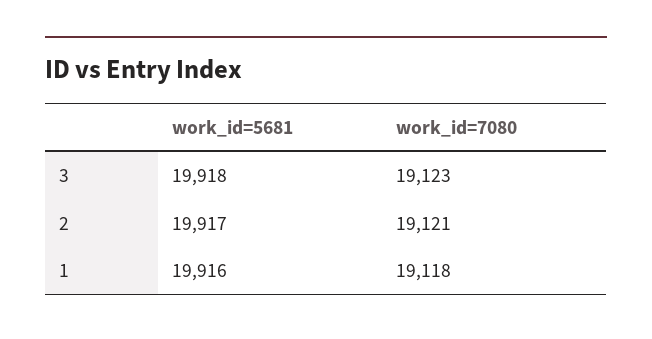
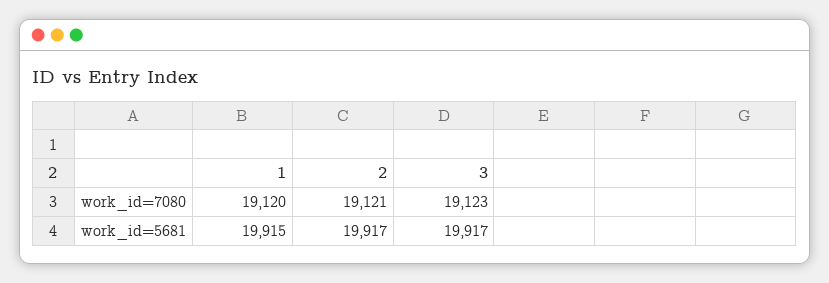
  {
    "work_id=5681": {
-     "3": 19918,
+     "3": 19917,
      "2": 19917,
-     "1": 19916
+     "1": 19915
    },
    "work_id=7080": {
      "3": 19123,
      "2": 19121,
-     "1": 19118
+     "1": 19120
    }
  }

